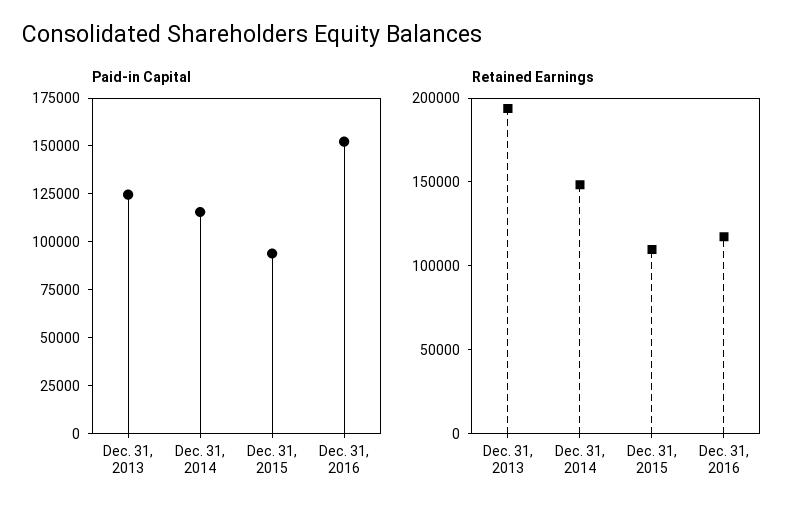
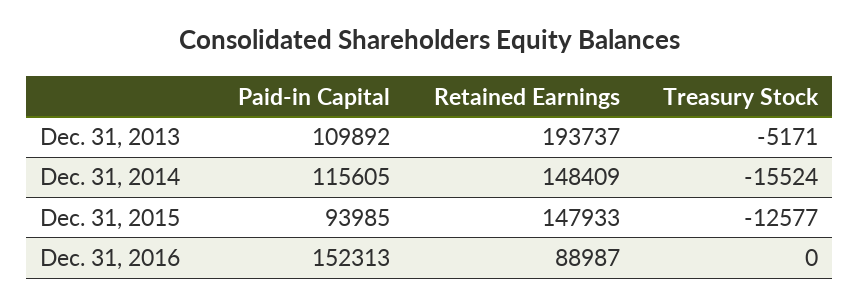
  {
    "Paid-in Capital": {
-     "Dec. 31, 2013": 125000,
+     "Dec. 31, 2013": 109892,
      "Dec. 31, 2014": 115605,
      "Dec. 31, 2015": 93985,
      "Dec. 31, 2016": 152313
    },
    "Retained Earnings": {
      "Dec. 31, 2013": 193737,
      "Dec. 31, 2014": 148409,
-     "Dec. 31, 2015": 110000,
+     "Dec. 31, 2015": 147933,
-     "Dec. 31, 2016": 120000
+     "Dec. 31, 2016": 88987
-   }
+   },
+   "Treasury Stock": {
+     "Dec. 31, 2013": -5171,
+     "Dec. 31, 2014": -15524,
+     "Dec. 31, 2015": -12577,
+     "Dec. 31, 2016": 0
+   }
  }

